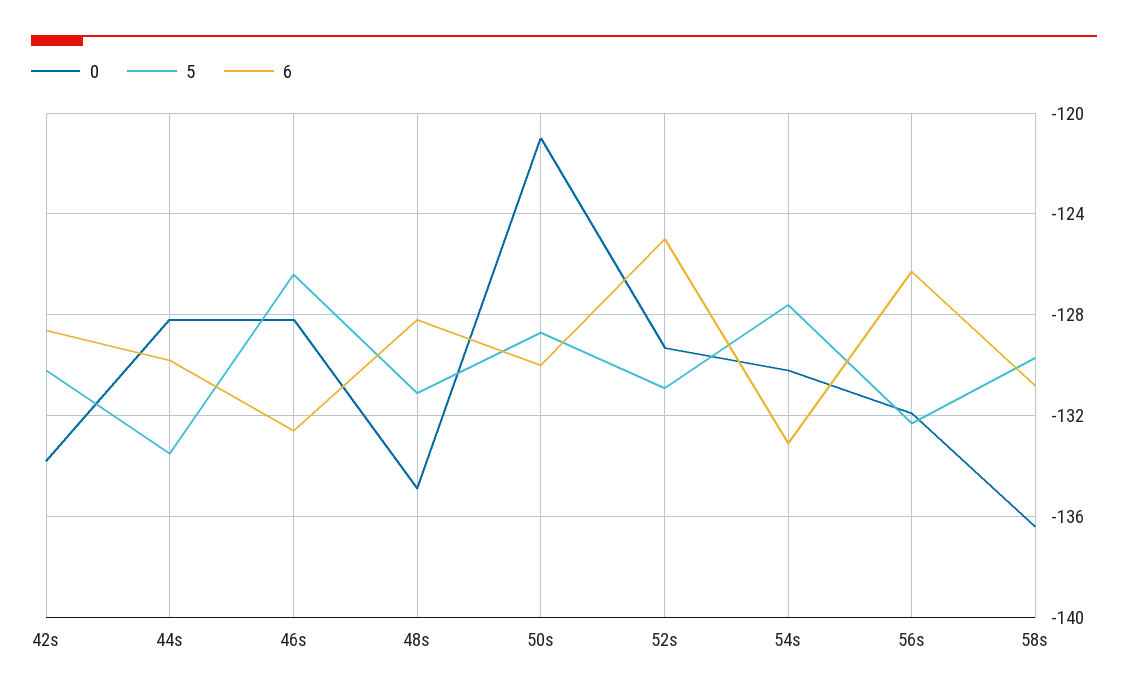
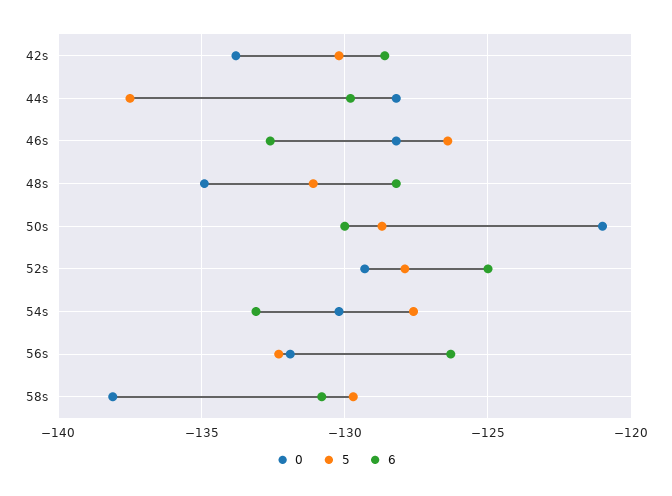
  {
    "0": {
      "42s": -134,
      "44s": -128,
      "46s": -128,
      "48s": -135,
      "50s": -121,
      "52s": -129.5,
      "54s": -130,
      "56s": -132,
-     "58s": -136.5
+     "58s": -138
    },
    "5": {
      "42s": -130,
-     "44s": -133.5,
+     "44s": -137.5,
      "46s": -126.5,
      "48s": -131,
      "50s": -128.5,
-     "52s": -131,
+     "52s": -128,
      "54s": -127.5,
      "56s": -132.5,
      "58s": -129.5
    },
    "6": {
      "42s": -128.5,
      "44s": -130,
      "46s": -132.5,
      "48s": -128,
      "50s": -130,
      "52s": -125,
      "54s": -133,
      "56s": -126.5,
      "58s": -131
    }
  }

